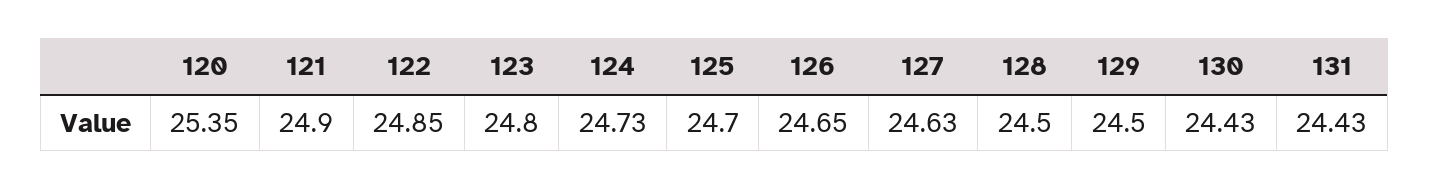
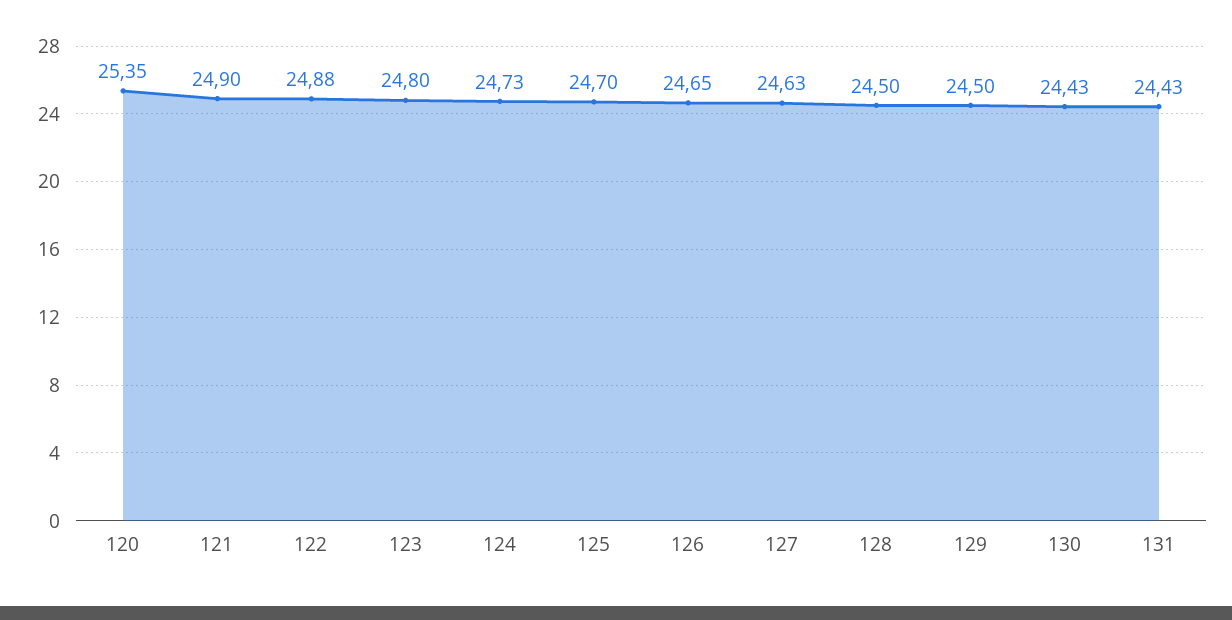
  {
    "120": 25.35,
    "121": 24.9,
-   "122": 24.85,
+   "122": 24.88,
    "123": 24.8,
    "124": 24.73,
    "125": 24.7,
    "126": 24.65,
    "127": 24.63,
    "128": 24.5,
    "129": 24.5,
    "130": 24.43,
    "131": 24.43
  }

